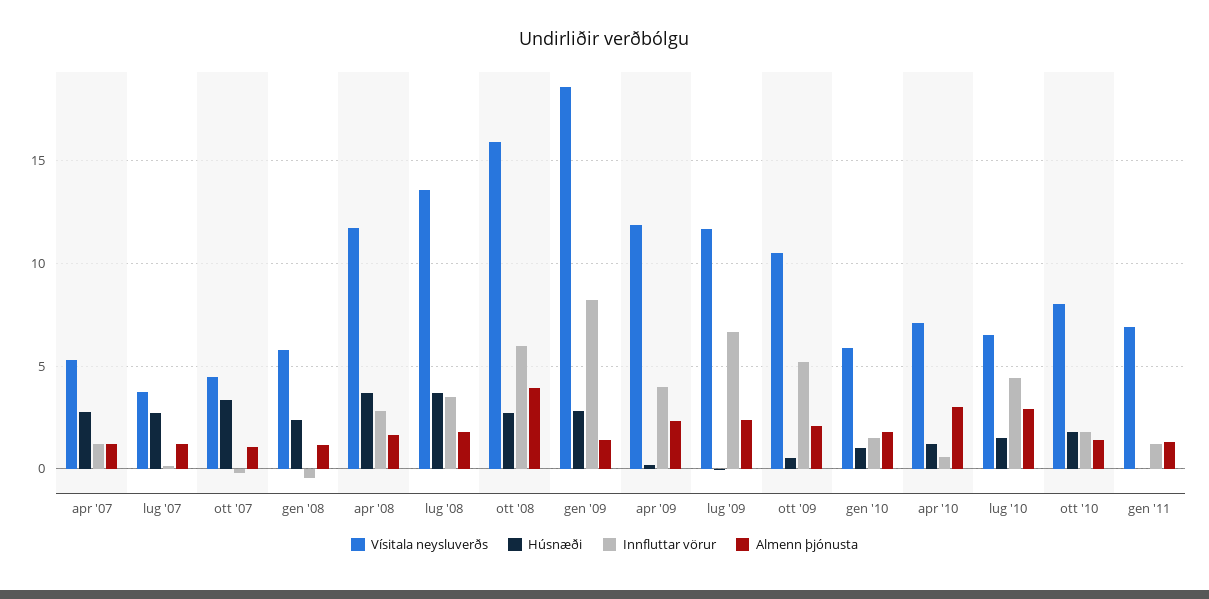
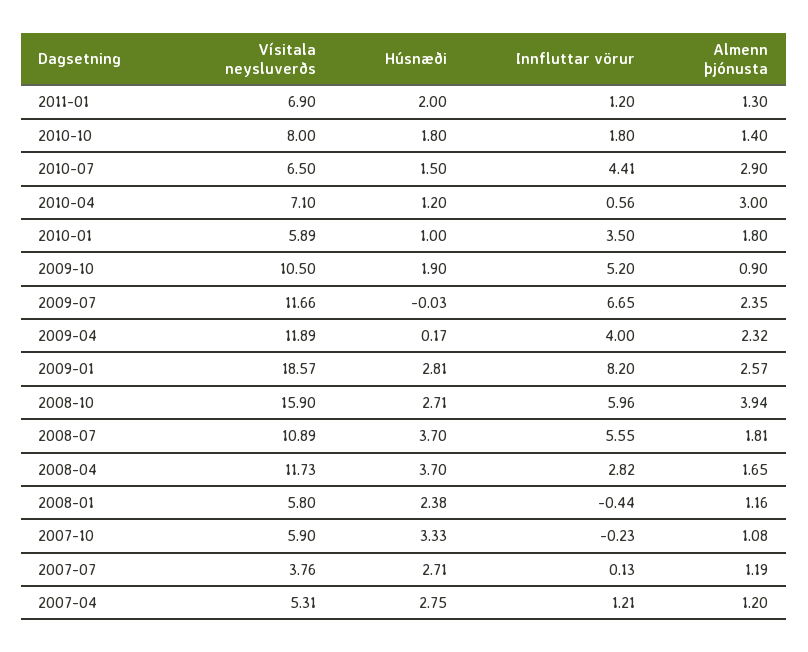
  {
    "Vísitala neysluverðs": {
      "apr '07": 5.31,
      "lug '07": 3.76,
-     "ott '07": 4.5,
+     "ott '07": 5.9,
      "gen '08": 5.8,
      "apr '08": 11.73,
-     "lug '08": 13.5,
+     "lug '08": 10.89,
      "ott '08": 15.9,
      "gen '09": 18.57,
      "apr '09": 11.89,
      "lug '09": 11.66,
      "ott '09": 10.5,
      "gen '10": 5.89,
      "apr '10": 7.1,
      "lug '10": 6.5,
      "ott '10": 8,
      "gen '11": 6.9
    },
    "Húsnæði": {
      "apr '07": 2.75,
      "lug '07": 2.71,
      "ott '07": 3.33,
      "gen '08": 2.38,
      "apr '08": 3.7,
      "lug '08": 3.7,
      "ott '08": 2.71,
      "gen '09": 2.81,
      "apr '09": 0.17,
      "lug '09": -0.03,
-     "ott '09": 0.5,
+     "ott '09": 1.9,
      "gen '10": 1,
      "apr '10": 1.2,
      "lug '10": 1.5,
      "ott '10": 1.8,
-     "gen '11": 0
+     "gen '11": 2
    },
    "Innfluttar vörur": {
      "apr '07": 1.21,
      "lug '07": 0.13,
      "ott '07": -0.23,
      "gen '08": -0.44,
      "apr '08": 2.82,
-     "lug '08": 3.5,
+     "lug '08": 5.55,
      "ott '08": 5.96,
      "gen '09": 8.2,
      "apr '09": 4,
      "lug '09": 6.65,
      "ott '09": 5.2,
-     "gen '10": 1.5,
+     "gen '10": 3.5,
      "apr '10": 0.56,
      "lug '10": 4.41,
      "ott '10": 1.8,
      "gen '11": 1.2
    },
    "Almenn þjónusta": {
      "apr '07": 1.2,
      "lug '07": 1.19,
      "ott '07": 1.08,
      "gen '08": 1.16,
      "apr '08": 1.65,
      "lug '08": 1.81,
      "ott '08": 3.94,
-     "gen '09": 1.5,
+     "gen '09": 2.57,
      "apr '09": 2.32,
      "lug '09": 2.35,
-     "ott '09": 2,
+     "ott '09": 0.9,
      "gen '10": 1.8,
      "apr '10": 3,
      "lug '10": 2.9,
      "ott '10": 1.4,
      "gen '11": 1.3
    }
  }

